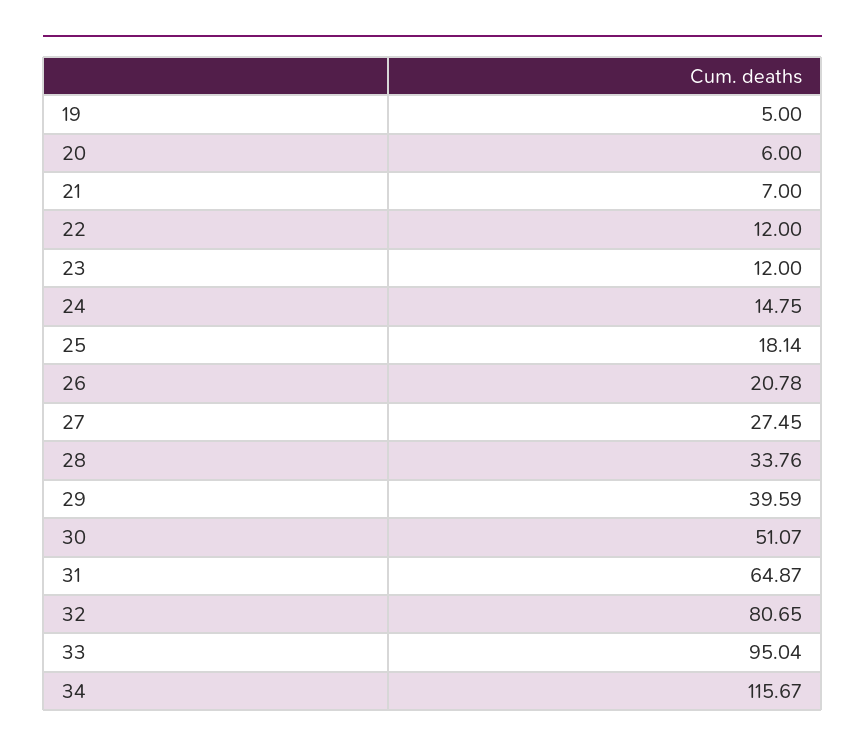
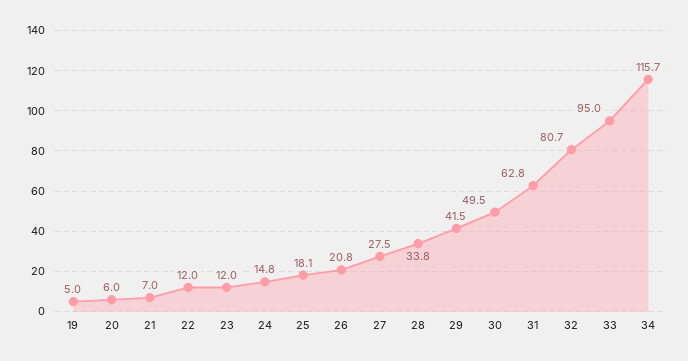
  {
    "19": 5,
    "20": 6,
    "21": 7,
    "22": 12,
    "23": 12,
    "24": 14.75,
    "25": 18.14,
    "26": 20.78,
    "27": 27.45,
    "28": 33.76,
-   "29": 39.59,
+   "29": 41.5,
-   "30": 51.07,
+   "30": 49.5,
-   "31": 64.87,
+   "31": 62.8,
    "32": 80.65,
    "33": 95.04,
    "34": 115.67
  }

